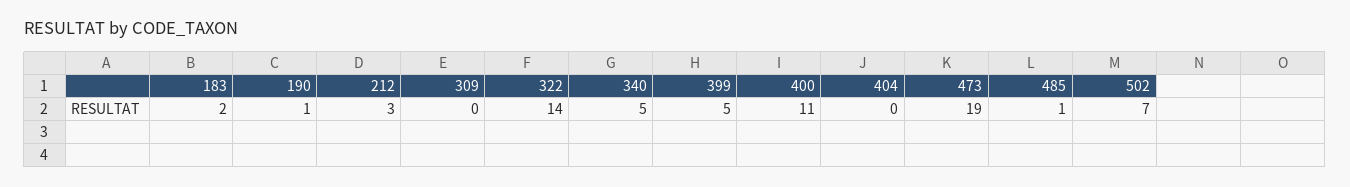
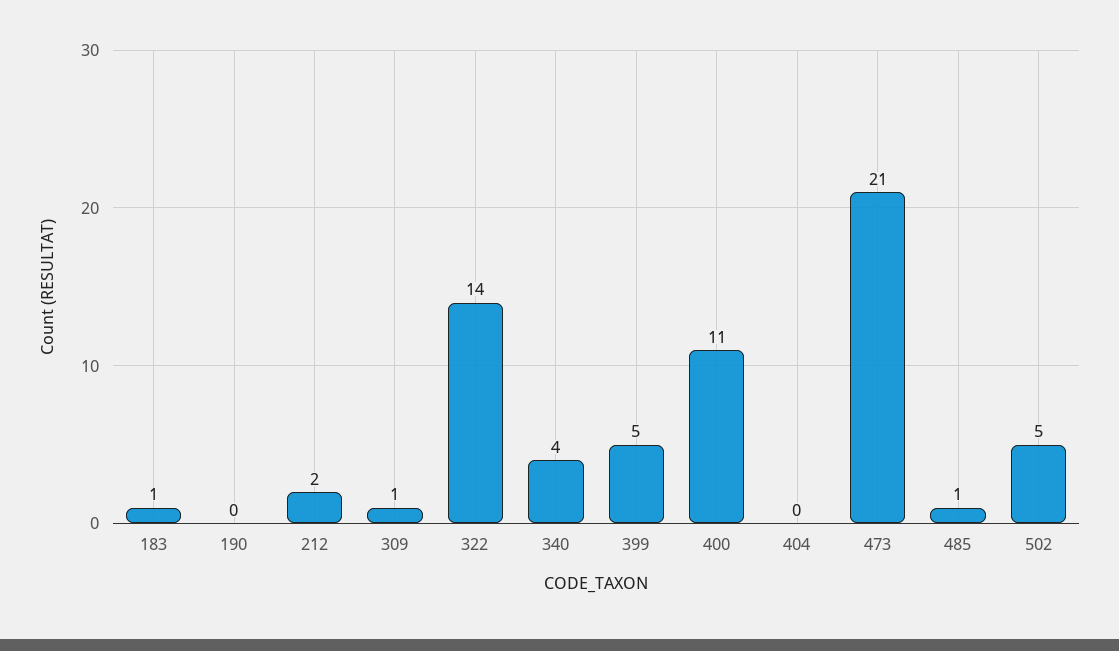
  {
-   "183": 2,
+   "183": 1,
-   "190": 1,
+   "190": 0,
-   "212": 3,
+   "212": 2,
-   "309": 0,
+   "309": 1,
    "322": 14,
-   "340": 5,
+   "340": 4,
    "399": 5,
    "400": 11,
    "404": 0,
-   "473": 19,
+   "473": 21,
    "485": 1,
-   "502": 7
+   "502": 5
  }

